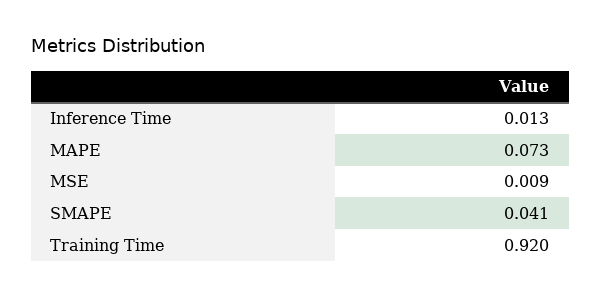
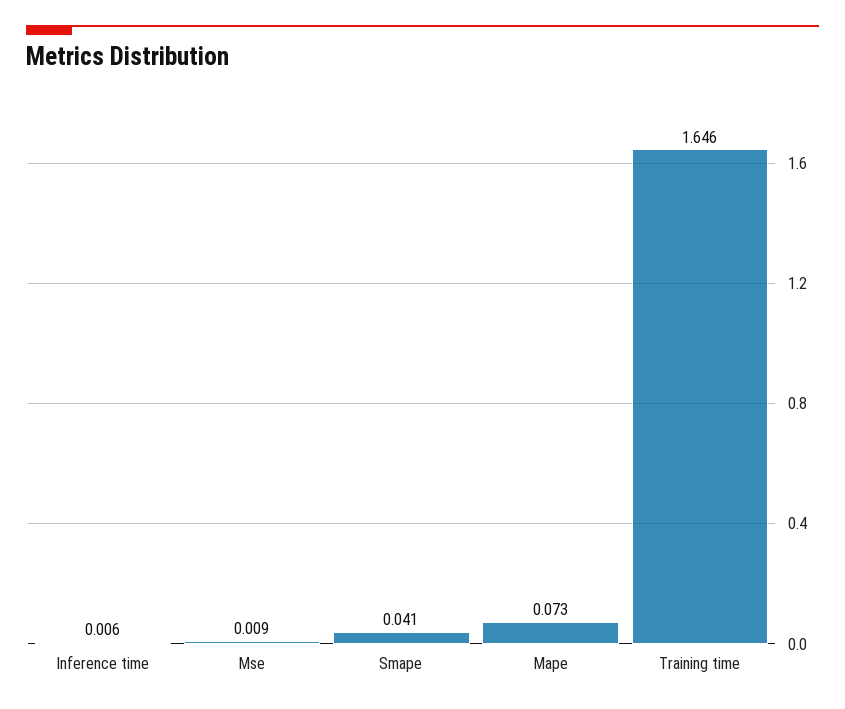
  {
-   "Inference Time": 0.013,
+   "Inference Time": 0.006,
    "MAPE": 0.073,
    "MSE": 0.009,
    "SMAPE": 0.041,
-   "Training Time": 0.92
+   "Training Time": 1.646
  }

